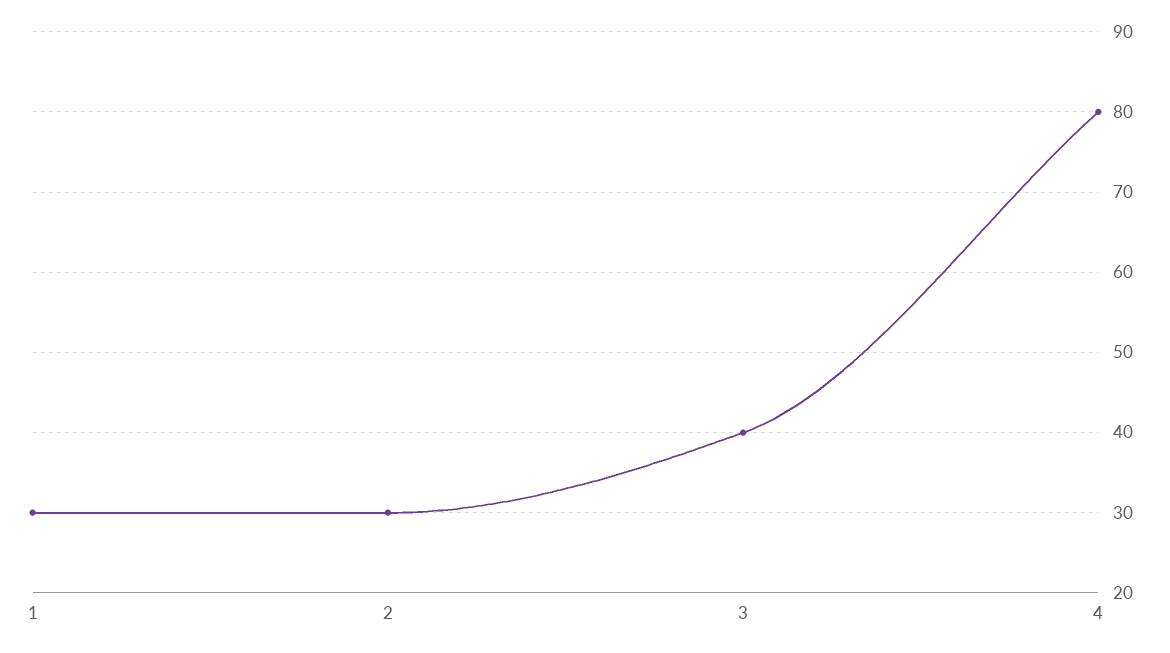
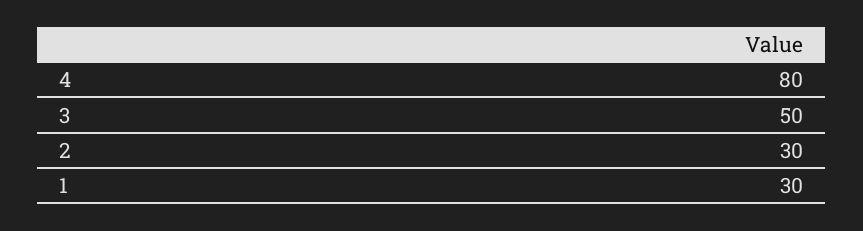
  {
    "1": 30,
    "2": 30,
-   "3": 40,
+   "3": 50,
    "4": 80
  }

